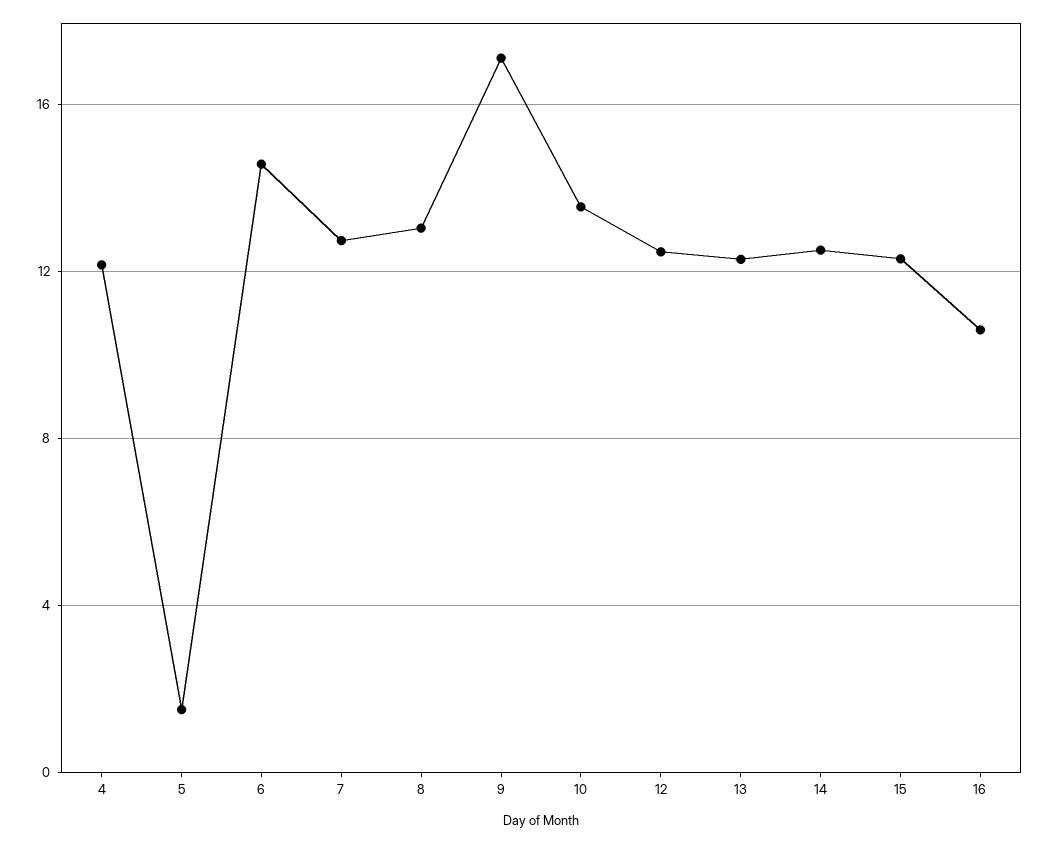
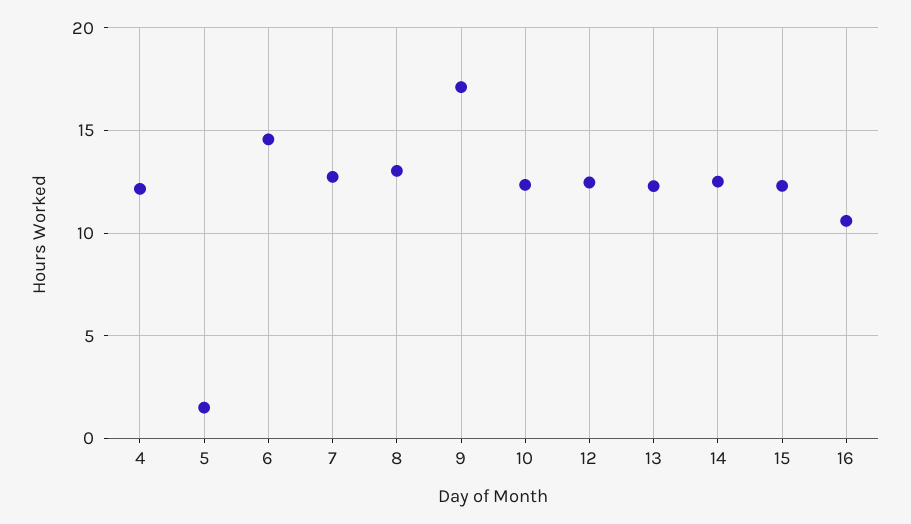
  {
    "4": 12,
    "5": 1.5,
    "6": 14.5,
    "7": 12.5,
    "8": 13,
    "9": 17,
-   "10": 13.5,
+   "10": 12.5,
    "12": 12.5,
    "13": 12.5,
    "14": 12.5,
    "15": 12.5,
    "16": 10.5
  }

